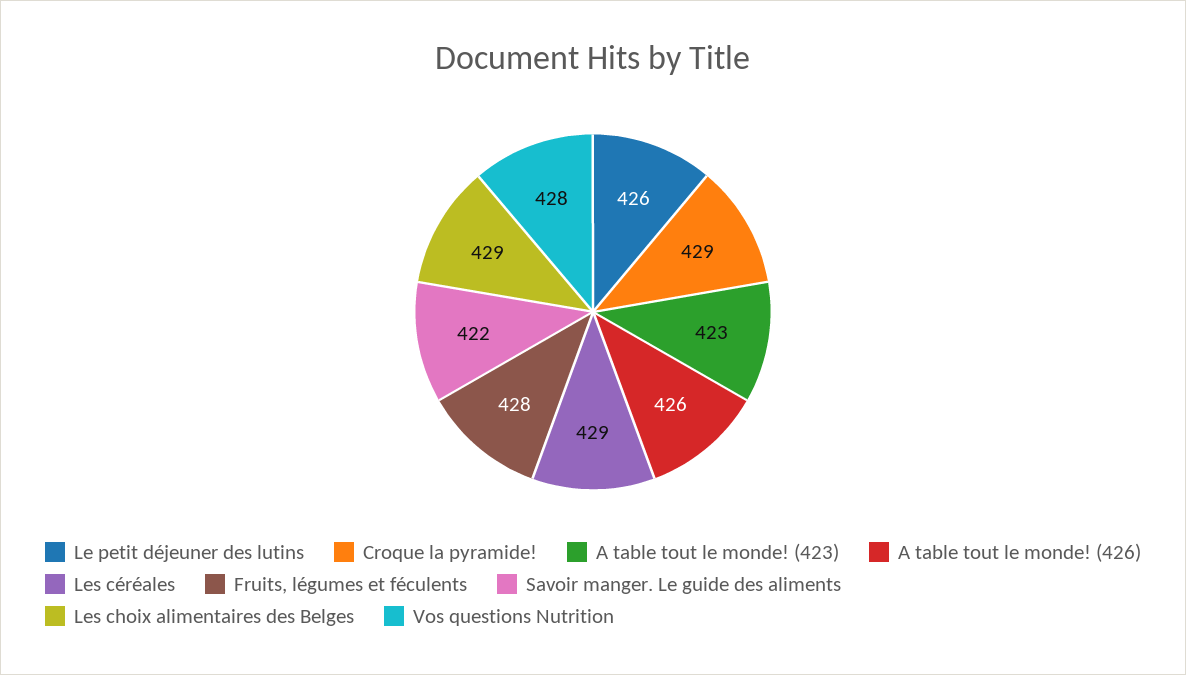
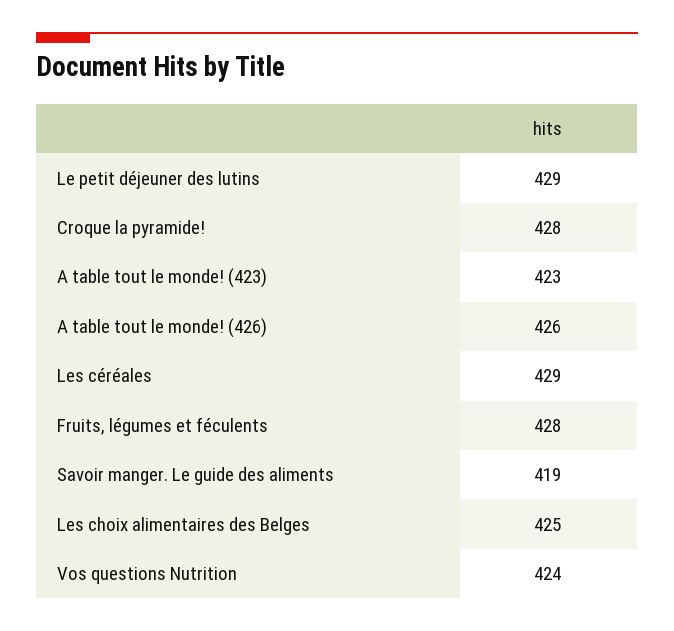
  {
-   "Le petit déjeuner des lutins": 426,
+   "Le petit déjeuner des lutins": 429,
-   "Croque la pyramide!": 429,
+   "Croque la pyramide!": 428,
    "A table tout le monde! (423)": 423,
    "A table tout le monde! (426)": 426,
    "Les céréales": 429,
    "Fruits, légumes et féculents": 428,
-   "Savoir manger. Le guide des aliments": 422,
+   "Savoir manger. Le guide des aliments": 419,
-   "Les choix alimentaires des Belges": 429,
+   "Les choix alimentaires des Belges": 425,
-   "Vos questions Nutrition": 428
+   "Vos questions Nutrition": 424
  }

